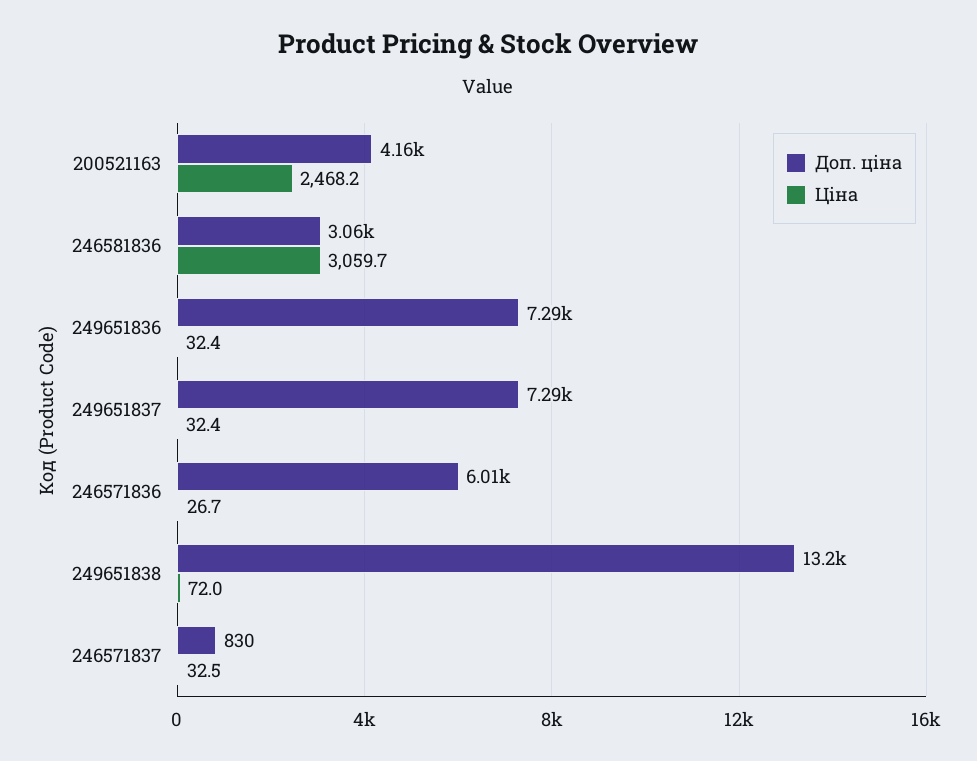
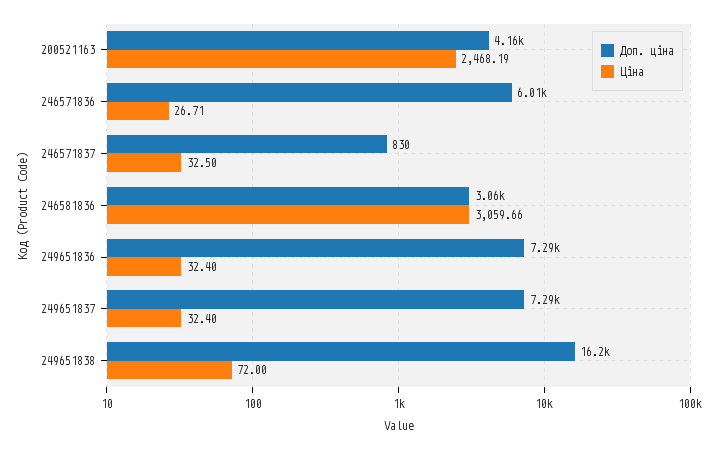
  {
    "Доп. ціна": {
      "200521163": 4160,
      "246581836": 3060,
      "249651836": 7290,
      "249651837": 7290,
      "246571836": 6010,
-     "249651838": 13200,
+     "249651838": 16200,
      "246571837": 830
    },
    "Ціна": {
      "200521163": 2468.19,
      "246581836": 3059.66,
      "249651836": 32.4,
      "249651837": 32.4,
      "246571836": 26.71,
      "249651838": 72,
      "246571837": 32.5
    }
  }

